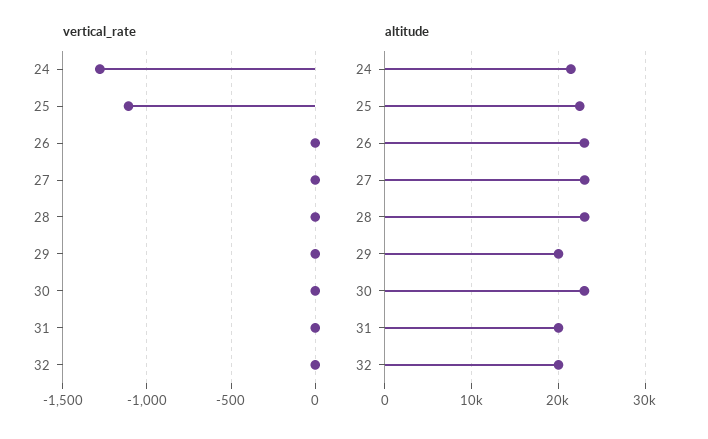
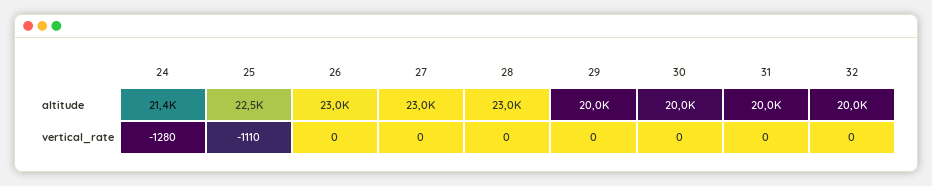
  {
    "vertical_rate": {
      "24": -1280,
      "25": -1110,
      "26": 0,
      "27": 0,
      "28": 0,
      "29": 0,
      "30": 0,
      "31": 0,
      "32": 0
    },
    "altitude": {
      "24": 21400,
      "25": 22500,
      "26": 23000,
      "27": 23000,
      "28": 23000,
      "29": 20000,
-     "30": 23000,
+     "30": 20000,
      "31": 20000,
      "32": 20000
    }
  }

